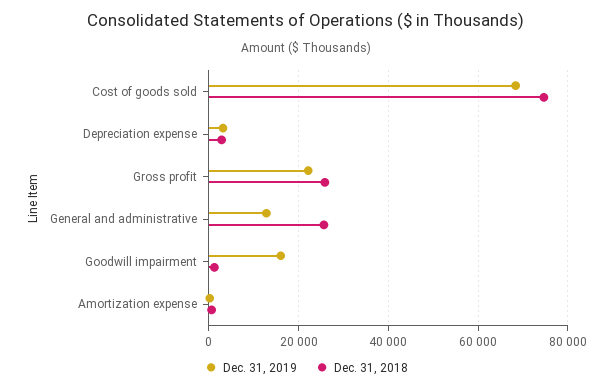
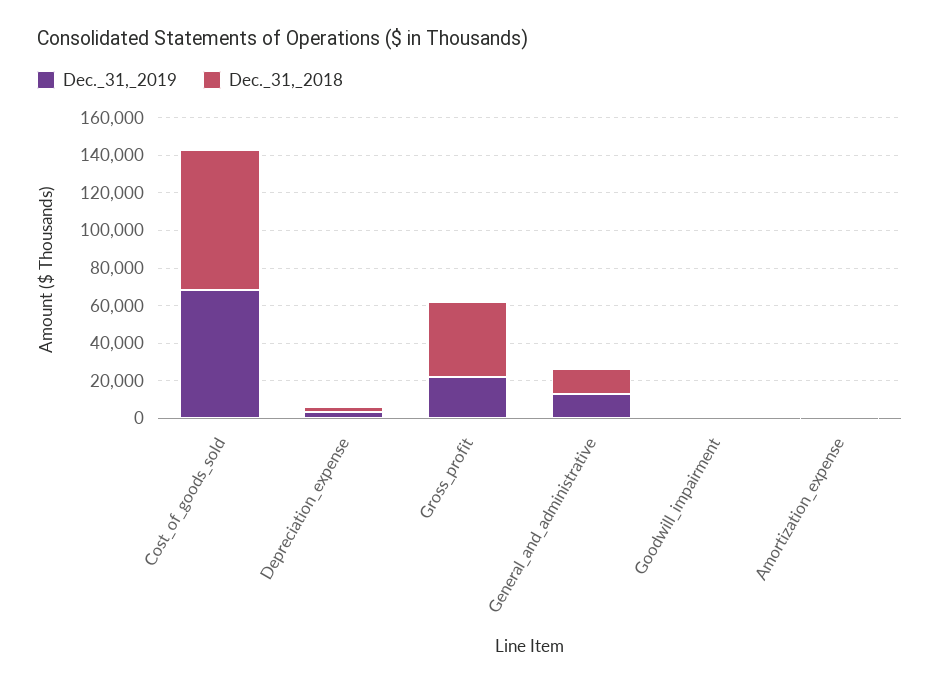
  {
    "Dec. 31, 2019": {
      "Cost of goods sold": 68000,
      "Depreciation expense": 4000,
      "Gross profit": 22000,
      "General and administrative": 12000,
-     "Goodwill impairment": 16000,
+     "Goodwill impairment": 0,
      "Amortization expense": 0
    },
    "Dec. 31, 2018": {
      "Cost of goods sold": 74000,
      "Depreciation expense": 2000,
-     "Gross profit": 26000,
+     "Gross profit": 40000,
-     "General and administrative": 26000,
+     "General and administrative": 15000,
      "Goodwill impairment": 2000,
      "Amortization expense": 0
    }
  }

